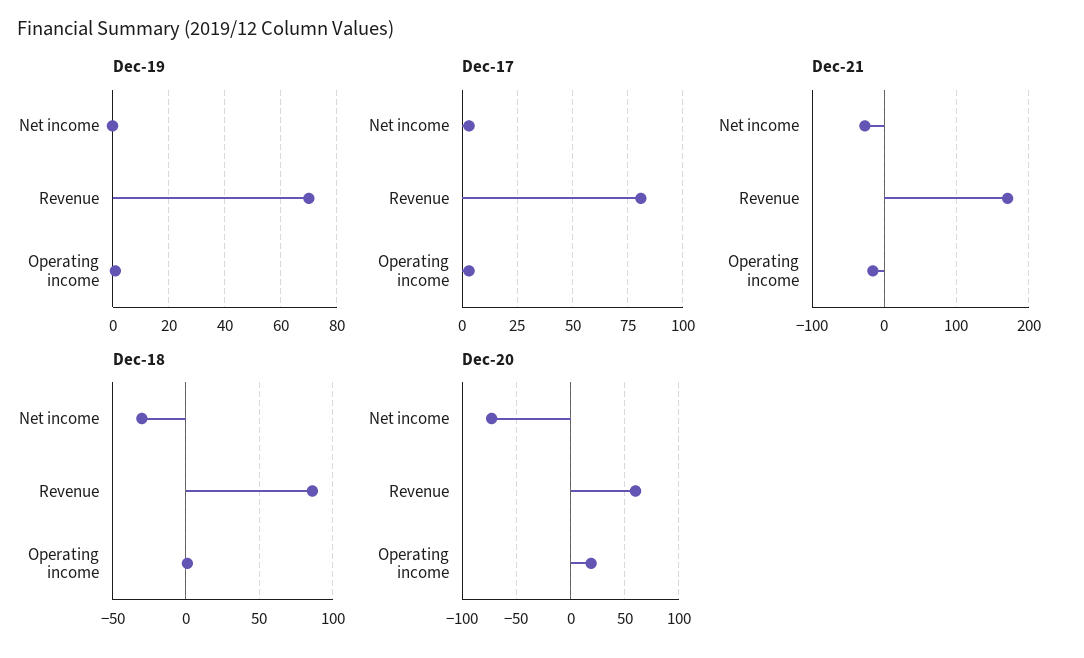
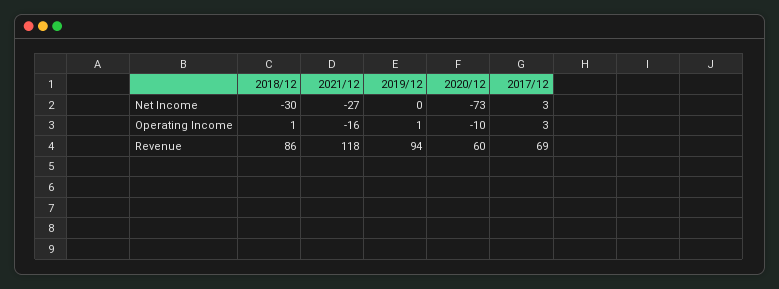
  {
    "Dec-19": {
      "Net income": 0,
-     "Revenue": 70,
+     "Revenue": 94,
      "Operating income": 1
    },
    "Dec-17": {
      "Net income": 3,
-     "Revenue": 80,
+     "Revenue": 69,
      "Operating income": 3
    },
    "Dec-21": {
      "Net income": -27,
-     "Revenue": 170,
+     "Revenue": 118,
      "Operating income": -16
    },
    "Dec-18": {
      "Net income": -30,
      "Revenue": 86,
      "Operating income": 1
    },
    "Dec-20": {
      "Net income": -73,
      "Revenue": 60,
-     "Operating income": 20
+     "Operating income": -10
    }
  }

